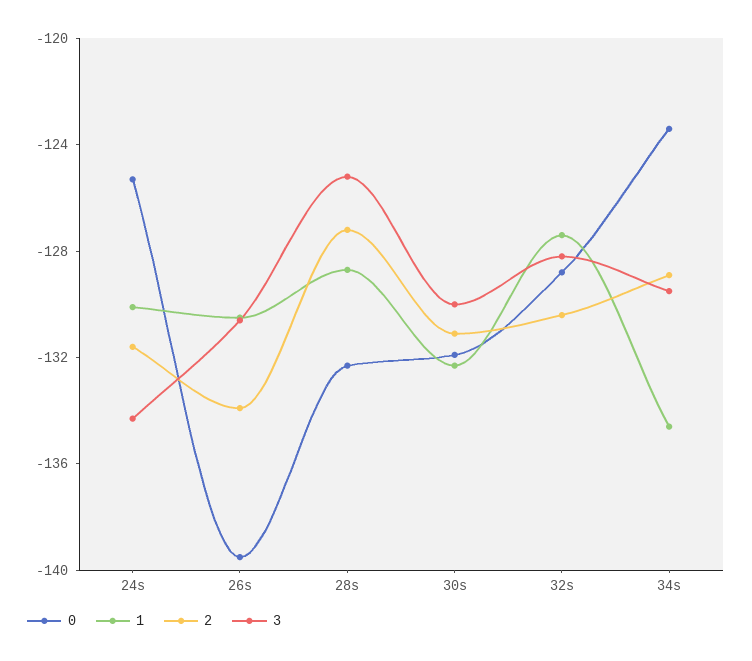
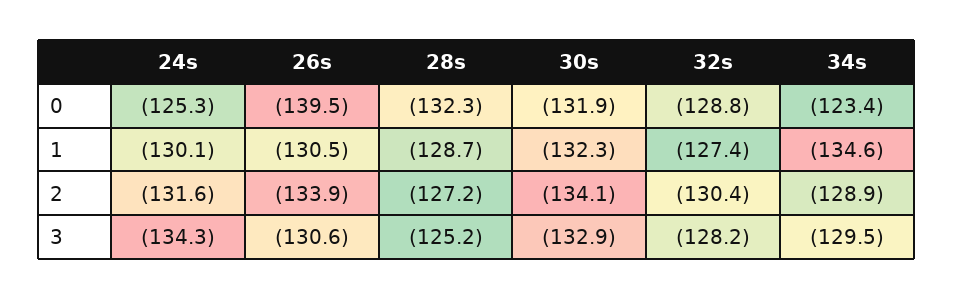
  {
    "0": {
      "24s": -125.3,
      "26s": -139.5,
      "28s": -132.3,
      "30s": -131.9,
      "32s": -128.8,
      "34s": -123.4
    },
    "1": {
      "24s": -130.1,
      "26s": -130.5,
      "28s": -128.7,
      "30s": -132.3,
      "32s": -127.4,
      "34s": -134.6
    },
    "2": {
      "24s": -131.6,
      "26s": -133.9,
      "28s": -127.2,
-     "30s": -131,
+     "30s": -134.1,
      "32s": -130.4,
      "34s": -128.9
    },
    "3": {
      "24s": -134.3,
      "26s": -130.6,
      "28s": -125.2,
-     "30s": -130,
+     "30s": -132.9,
      "32s": -128.2,
      "34s": -129.5
    }
  }

